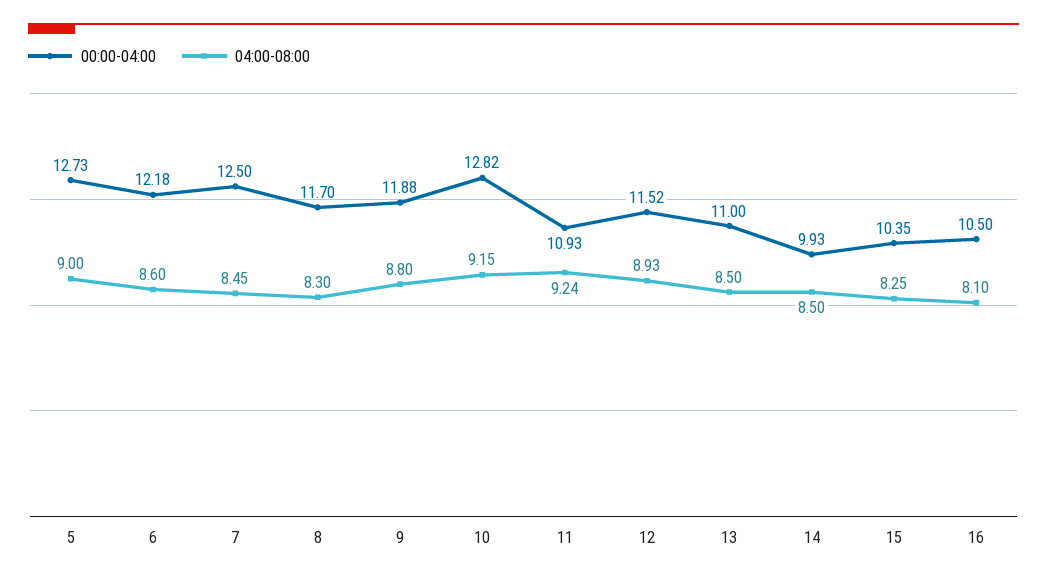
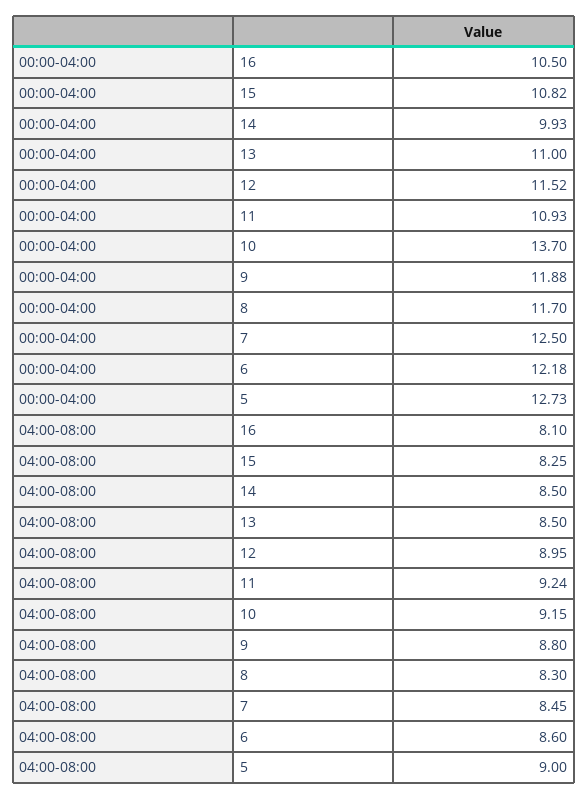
  {
    "00:00-04:00": {
      "5": 12.73,
      "6": 12.18,
      "7": 12.5,
      "8": 11.7,
      "9": 11.88,
-     "10": 12.82,
+     "10": 13.7,
      "11": 10.93,
      "12": 11.52,
      "13": 11,
      "14": 9.93,
-     "15": 10.35,
+     "15": 10.82,
      "16": 10.5
    },
    "04:00-08:00": {
      "5": 9,
      "6": 8.6,
      "7": 8.45,
      "8": 8.3,
      "9": 8.8,
      "10": 9.15,
      "11": 9.24,
-     "12": 8.93,
+     "12": 8.95,
      "13": 8.5,
      "14": 8.5,
      "15": 8.25,
      "16": 8.1
    }
  }

